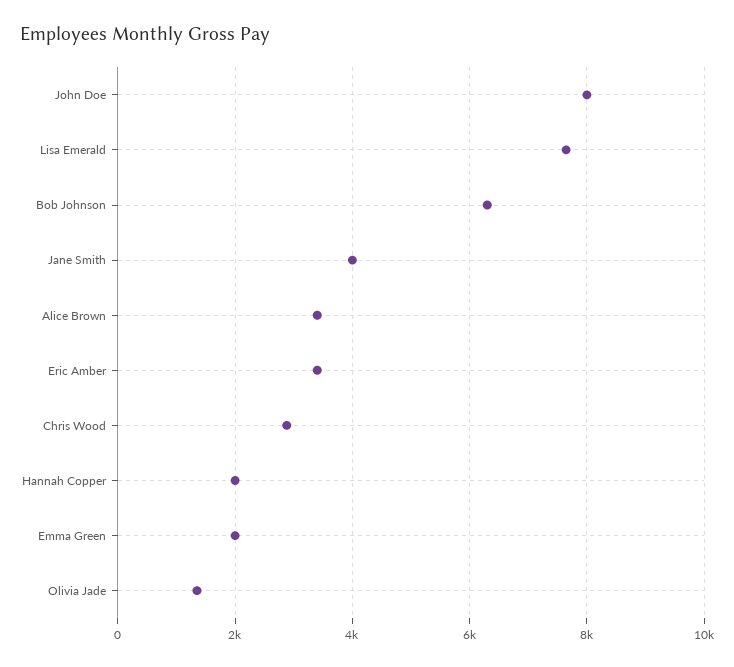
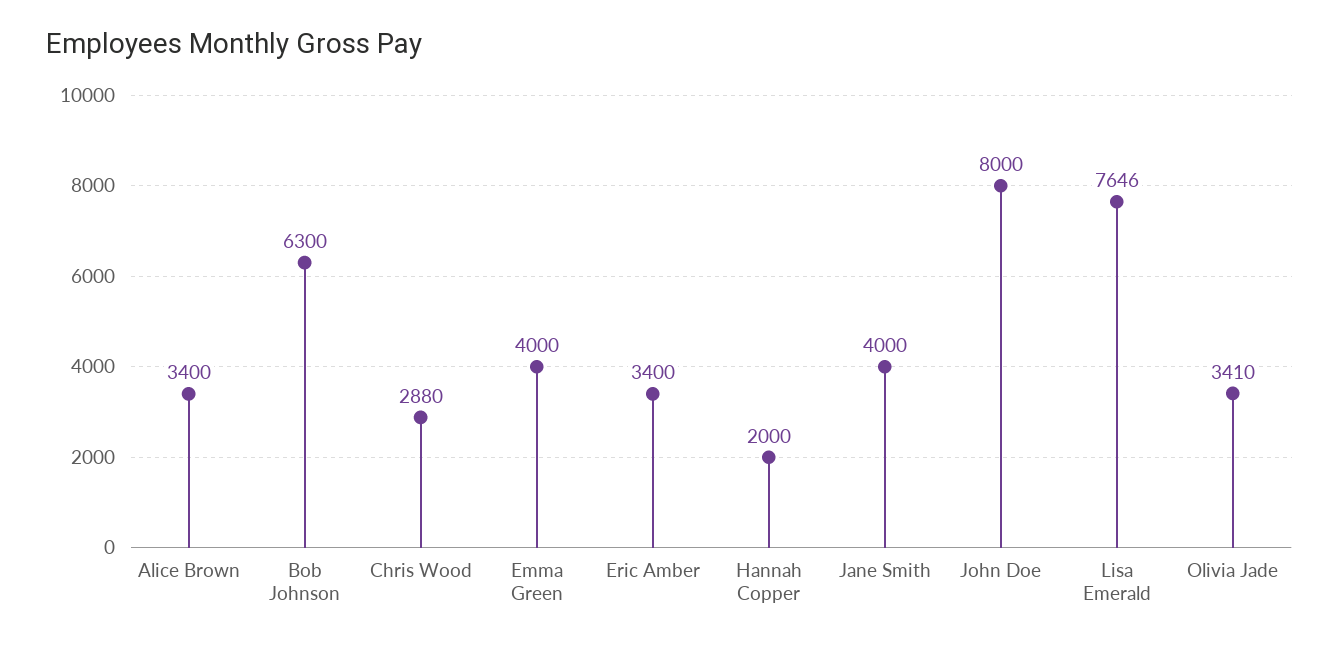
  {
    "John Doe": 8000,
    "Lisa Emerald": 7646,
    "Bob Johnson": 6300,
    "Jane Smith": 4000,
    "Alice Brown": 3400,
    "Eric Amber": 3400,
    "Chris Wood": 2880,
    "Hannah Copper": 2000,
-   "Emma Green": 2000,
+   "Emma Green": 4000,
-   "Olivia Jade": 1400
+   "Olivia Jade": 3410
  }

